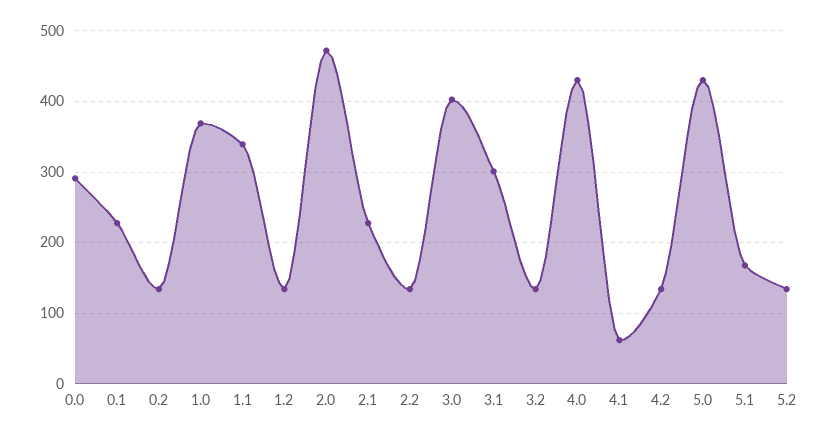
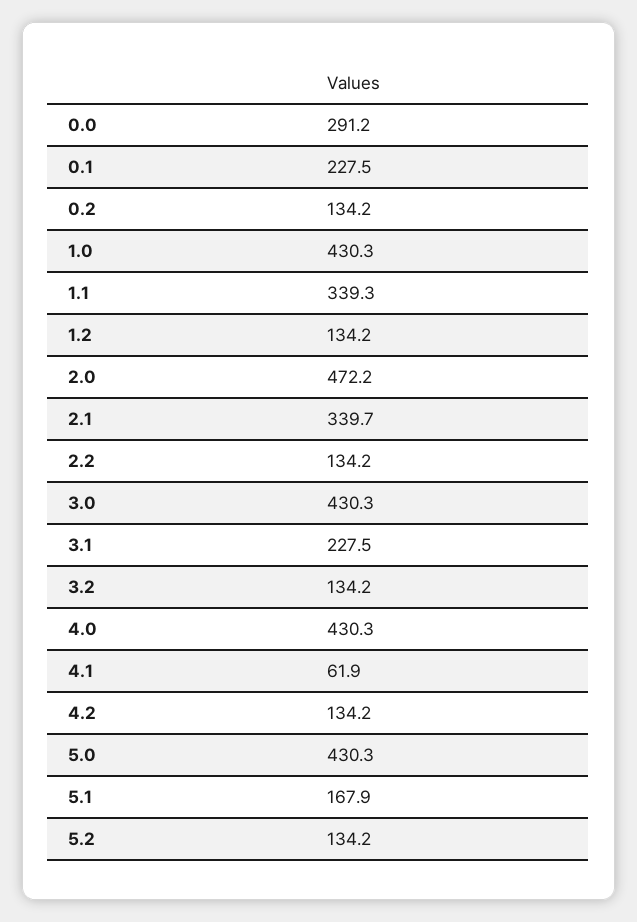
  {
    "0.0": 291.2,
    "0.1": 227.5,
    "0.2": 134.2,
-   "1.0": 370,
+   "1.0": 430.3,
    "1.1": 339.3,
    "1.2": 134.2,
    "2.0": 472.2,
-   "2.1": 230,
+   "2.1": 339.7,
    "2.2": 134.2,
-   "3.0": 400,
+   "3.0": 430.3,
-   "3.1": 300,
+   "3.1": 227.5,
    "3.2": 134.2,
    "4.0": 430.3,
    "4.1": 61.9,
    "4.2": 134.2,
    "5.0": 430.3,
    "5.1": 167.9,
    "5.2": 134.2
  }

